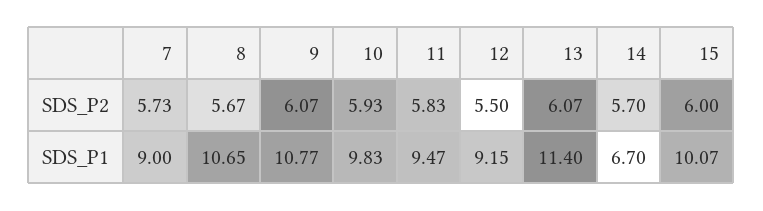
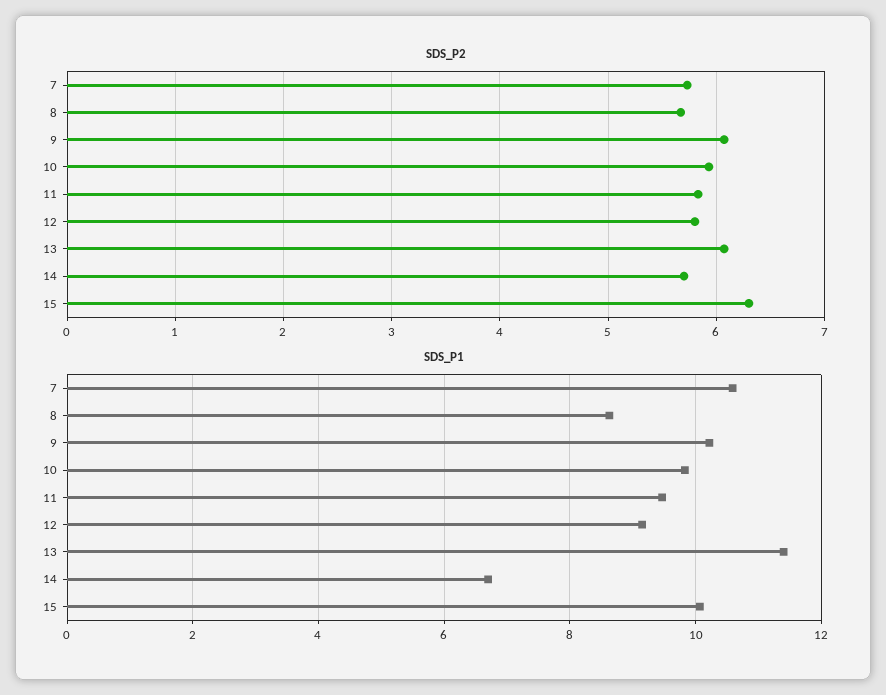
  {
    "SDS_P2": {
      "7": 5.73,
      "8": 5.67,
      "9": 6.07,
      "10": 5.93,
      "11": 5.83,
-     "12": 5.5,
+     "12": 5.8,
      "13": 6.07,
      "14": 5.7,
-     "15": 6
+     "15": 6.3
    },
    "SDS_P1": {
-     "7": 9,
+     "7": 10.6,
-     "8": 10.65,
+     "8": 8.6,
-     "9": 10.77,
+     "9": 10.2,
      "10": 9.83,
      "11": 9.47,
      "12": 9.15,
      "13": 11.4,
      "14": 6.7,
      "15": 10.07
    }
  }

